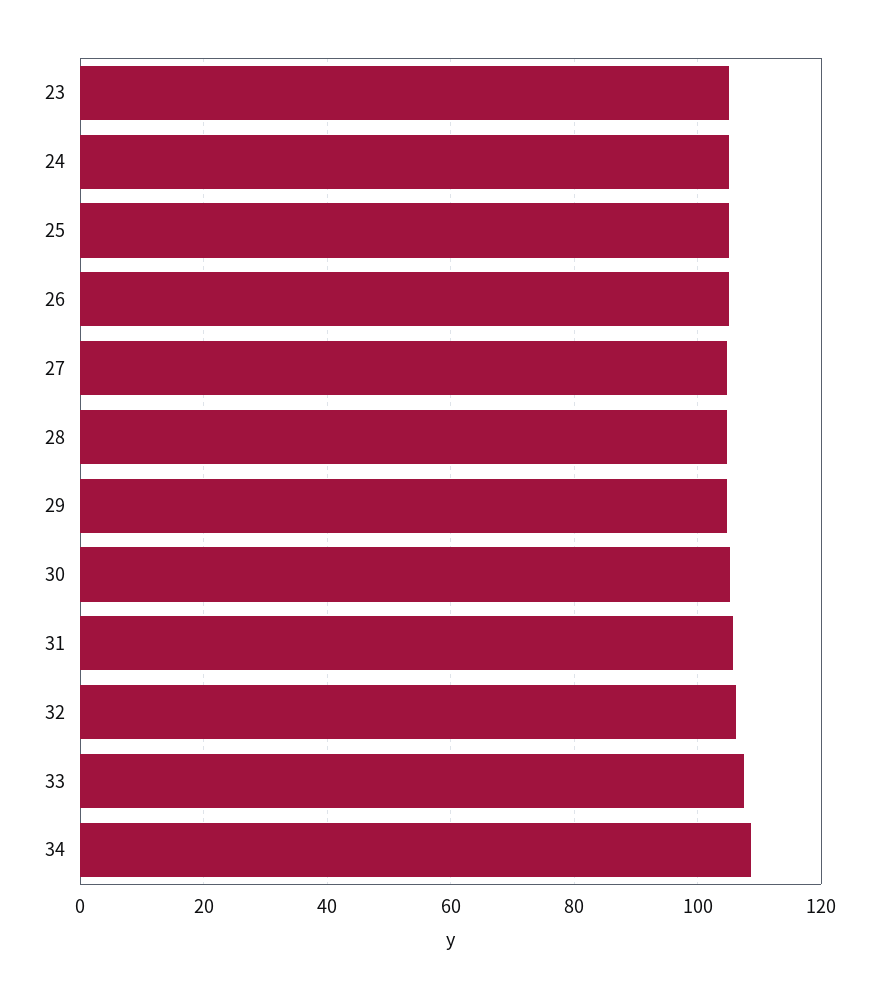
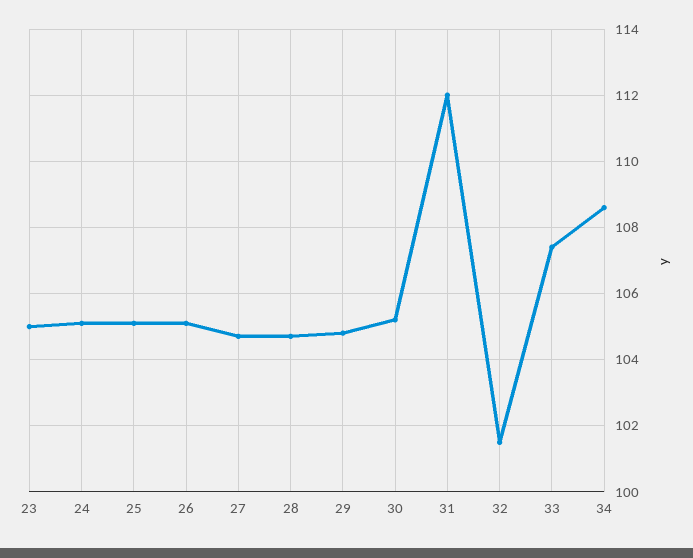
  {
    "23": 105,
    "24": 105,
    "25": 105,
    "26": 105,
    "27": 104.5,
    "28": 104.5,
    "29": 105,
    "30": 105,
-   "31": 106,
+   "31": 112,
-   "32": 106,
+   "32": 101.5,
    "33": 107.5,
    "34": 108.5
  }

